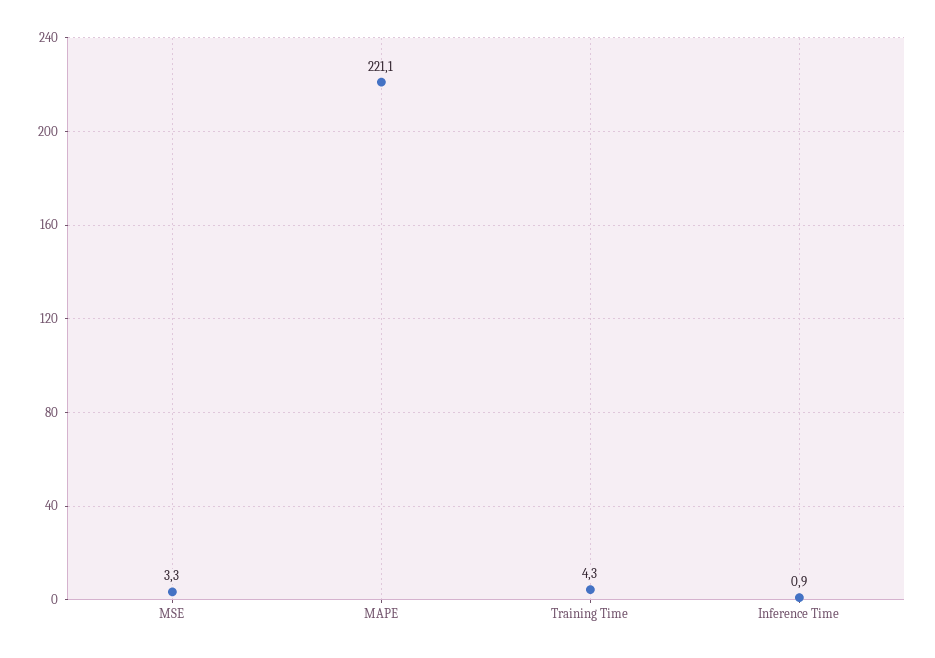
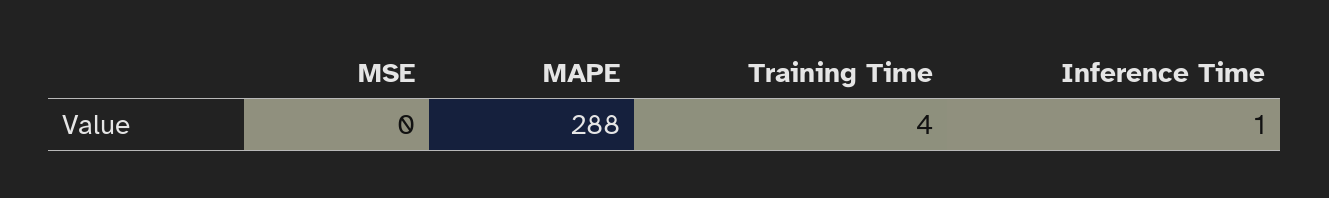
  {
-   "MSE": 3.3,
+   "MSE": 0,
-   "MAPE": 221.1,
+   "MAPE": 288,
    "Training Time": 4.3,
    "Inference Time": 0.9
  }

